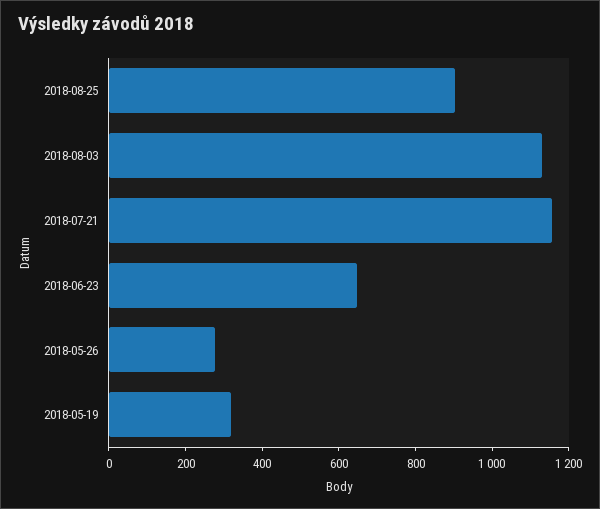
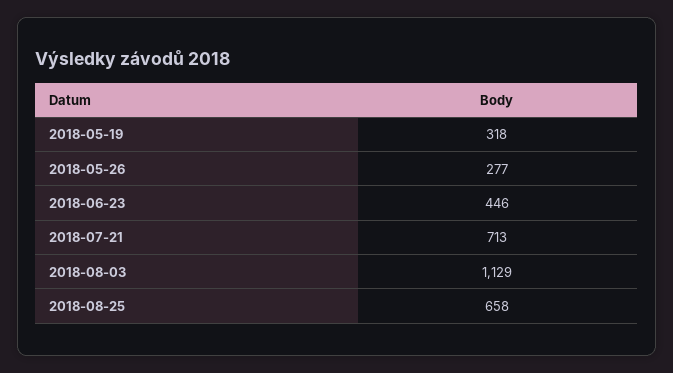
  {
-   "2018-08-25": 900,
+   "2018-08-25": 658,
    "2018-08-03": 1129,
-   "2018-07-21": 1150,
+   "2018-07-21": 713,
-   "2018-06-23": 650,
+   "2018-06-23": 446,
    "2018-05-26": 277,
    "2018-05-19": 318
  }

